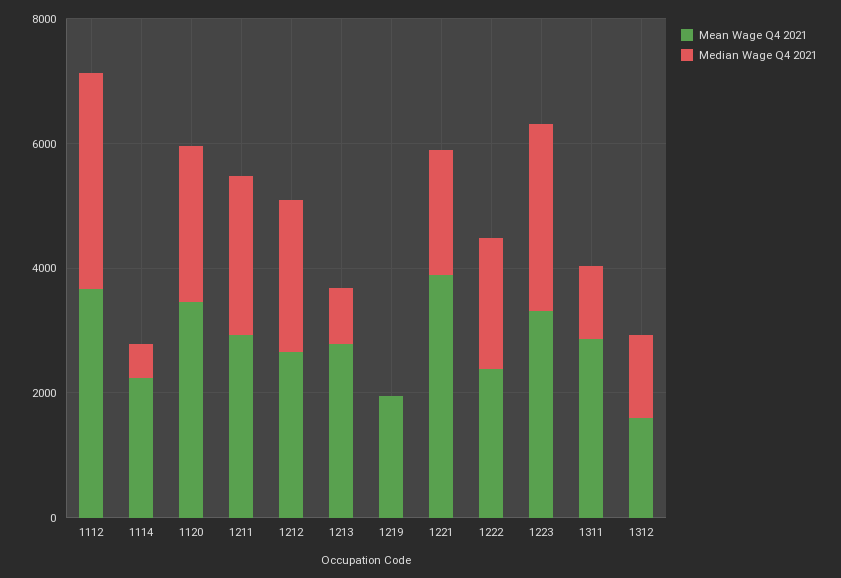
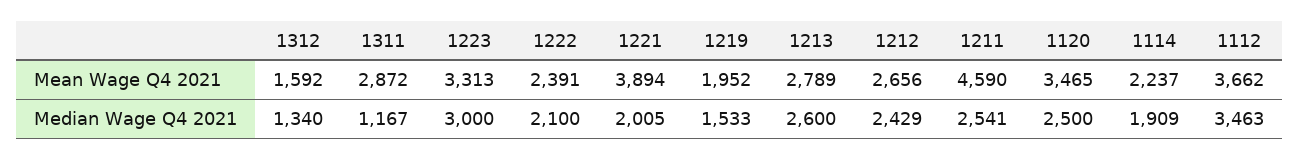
  {
    "Mean Wage Q4 2021": {
      "1112": 3662,
      "1114": 2237,
      "1120": 3465,
-     "1211": 3000,
+     "1211": 4590,
      "1212": 2656,
      "1213": 2789,
      "1219": 1952,
      "1221": 3894,
      "1222": 2391,
      "1223": 3313,
      "1311": 2872,
      "1312": 1592
    },
    "Median Wage Q4 2021": {
      "1112": 3463,
-     "1114": 500,
+     "1114": 1909,
      "1120": 2500,
      "1211": 2541,
      "1212": 2429,
-     "1213": 1000,
+     "1213": 2600,
-     "1219": 0,
+     "1219": 1533,
      "1221": 2005,
      "1222": 2100,
      "1223": 3000,
      "1311": 1167,
      "1312": 1340
    }
  }

